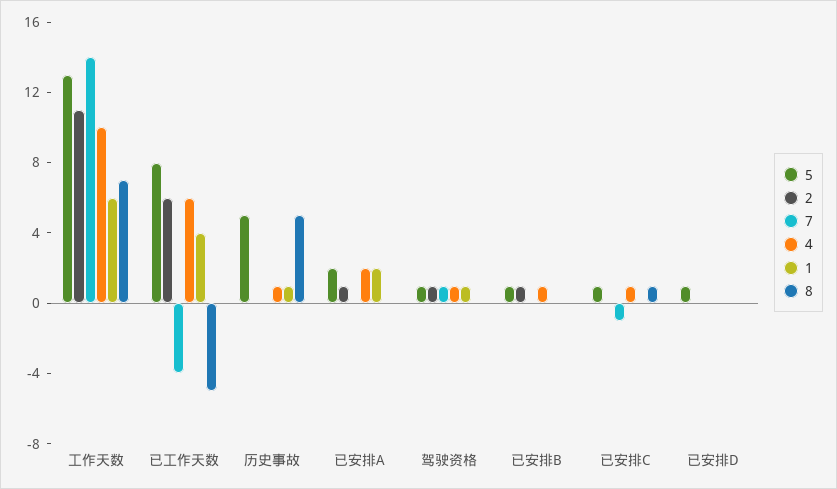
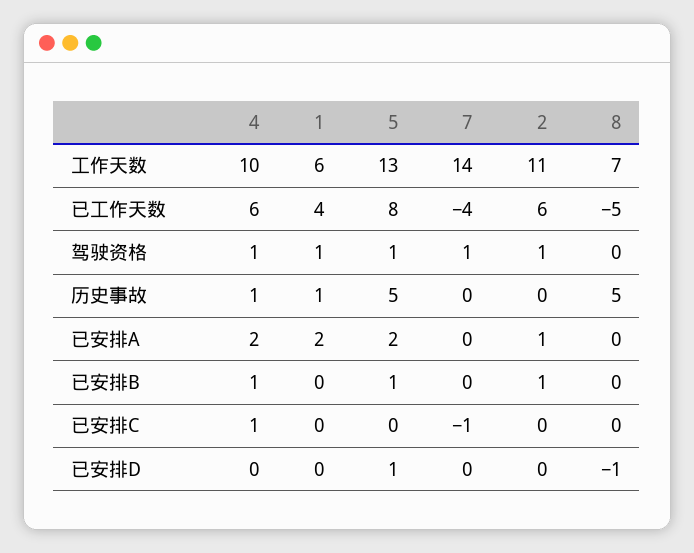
  {
    "5": {
      "工作天数": 13,
      "已工作天数": 8,
      "历史事故": 5,
      "已安排A": 2,
      "驾驶资格": 1,
      "已安排B": 1,
-     "已安排C": 1,
+     "已安排C": 0,
      "已安排D": 1
    },
    "2": {
      "工作天数": 11,
      "已工作天数": 6,
      "历史事故": 0,
      "已安排A": 1,
      "驾驶资格": 1,
      "已安排B": 1,
      "已安排C": 0,
      "已安排D": 0
    },
    "7": {
      "工作天数": 14,
      "已工作天数": -4,
      "历史事故": 0,
      "已安排A": 0,
      "驾驶资格": 1,
      "已安排B": 0,
      "已安排C": -1,
      "已安排D": 0
    },
    "4": {
      "工作天数": 10,
      "已工作天数": 6,
      "历史事故": 1,
      "已安排A": 2,
      "驾驶资格": 1,
      "已安排B": 1,
      "已安排C": 1,
      "已安排D": 0
    },
    "1": {
      "工作天数": 6,
      "已工作天数": 4,
      "历史事故": 1,
      "已安排A": 2,
      "驾驶资格": 1,
      "已安排B": 0,
      "已安排C": 0,
      "已安排D": 0
    },
    "8": {
      "工作天数": 7,
      "已工作天数": -5,
      "历史事故": 5,
      "已安排A": 0,
      "驾驶资格": 0,
      "已安排B": 0,
-     "已安排C": 1,
+     "已安排C": 0,
-     "已安排D": 0
+     "已安排D": -1
    }
  }

